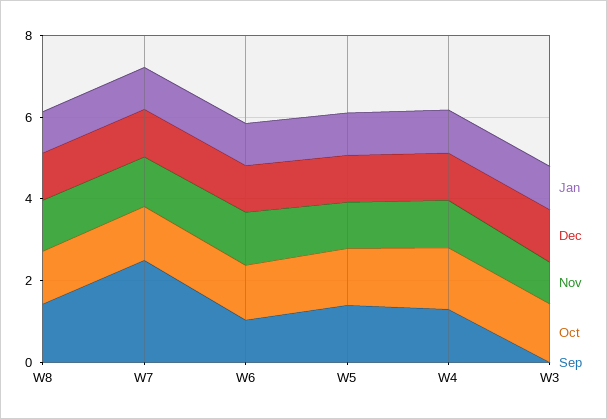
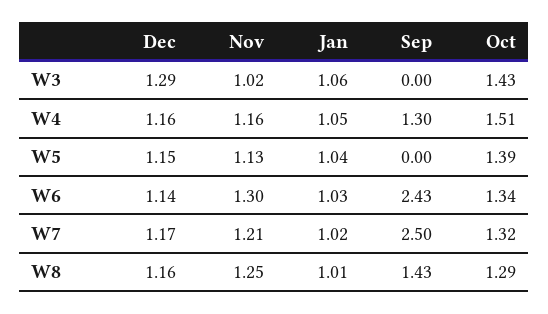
  {
    "Jan": {
      "W8": 1.01,
      "W7": 1.02,
      "W6": 1.03,
      "W5": 1.04,
      "W4": 1.05,
      "W3": 1.06
    },
    "Dec": {
      "W8": 1.16,
      "W7": 1.17,
      "W6": 1.14,
      "W5": 1.15,
      "W4": 1.16,
      "W3": 1.29
    },
    "Nov": {
      "W8": 1.25,
      "W7": 1.21,
      "W6": 1.3,
      "W5": 1.13,
      "W4": 1.16,
      "W3": 1.02
    },
    "Oct": {
      "W8": 1.29,
      "W7": 1.32,
      "W6": 1.34,
      "W5": 1.39,
      "W4": 1.51,
      "W3": 1.43
    },
    "Sep": {
      "W8": 1.43,
      "W7": 2.5,
-     "W6": 1,
+     "W6": 2.43,
-     "W5": 1.5,
+     "W5": 0,
      "W4": 1.3,
      "W3": 0
    }
  }

